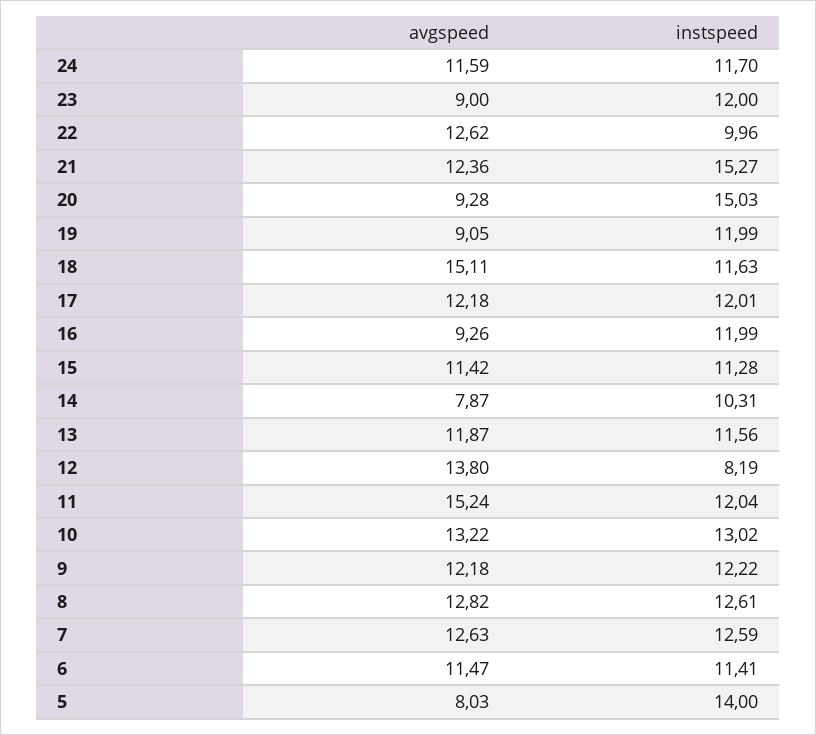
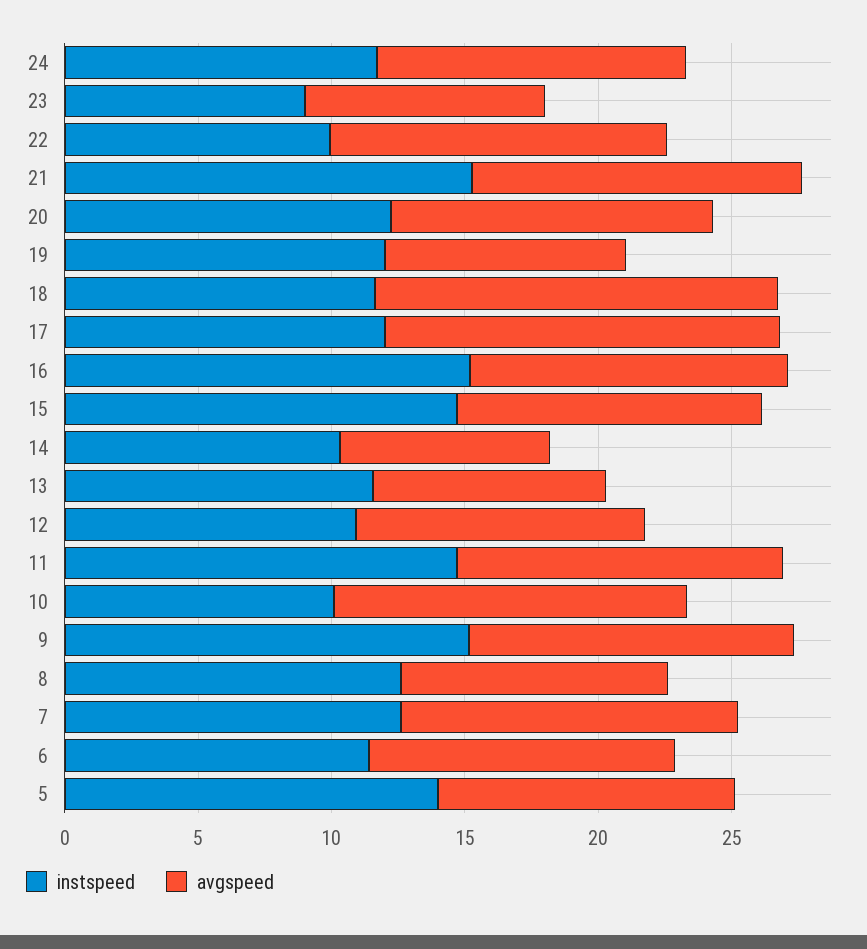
  {
    "avgspeed": {
      "24": 11.59,
      "23": 9,
      "22": 12.62,
      "21": 12.36,
-     "20": 9.28,
+     "20": 12,
      "19": 9.05,
      "18": 15.11,
-     "17": 12.18,
+     "17": 15,
-     "16": 9.26,
+     "16": 12,
      "15": 11.42,
      "14": 7.87,
-     "13": 11.87,
+     "13": 9,
-     "12": 13.8,
+     "12": 11,
-     "11": 15.24,
+     "11": 12,
      "10": 13.22,
      "9": 12.18,
-     "8": 12.82,
+     "8": 10,
      "7": 12.63,
      "6": 11.47,
-     "5": 8.03
+     "5": 11
    },
    "instspeed": {
      "24": 11.7,
-     "23": 12,
+     "23": 9,
      "22": 9.96,
      "21": 15.27,
-     "20": 15.03,
+     "20": 12,
      "19": 11.99,
      "18": 11.63,
      "17": 12.01,
-     "16": 11.99,
+     "16": 15,
-     "15": 11.28,
+     "15": 15,
      "14": 10.31,
      "13": 11.56,
-     "12": 8.19,
+     "12": 11,
-     "11": 12.04,
+     "11": 15,
-     "10": 13.02,
+     "10": 10,
-     "9": 12.22,
+     "9": 15,
      "8": 12.61,
      "7": 12.59,
      "6": 11.41,
      "5": 14
    }
  }

